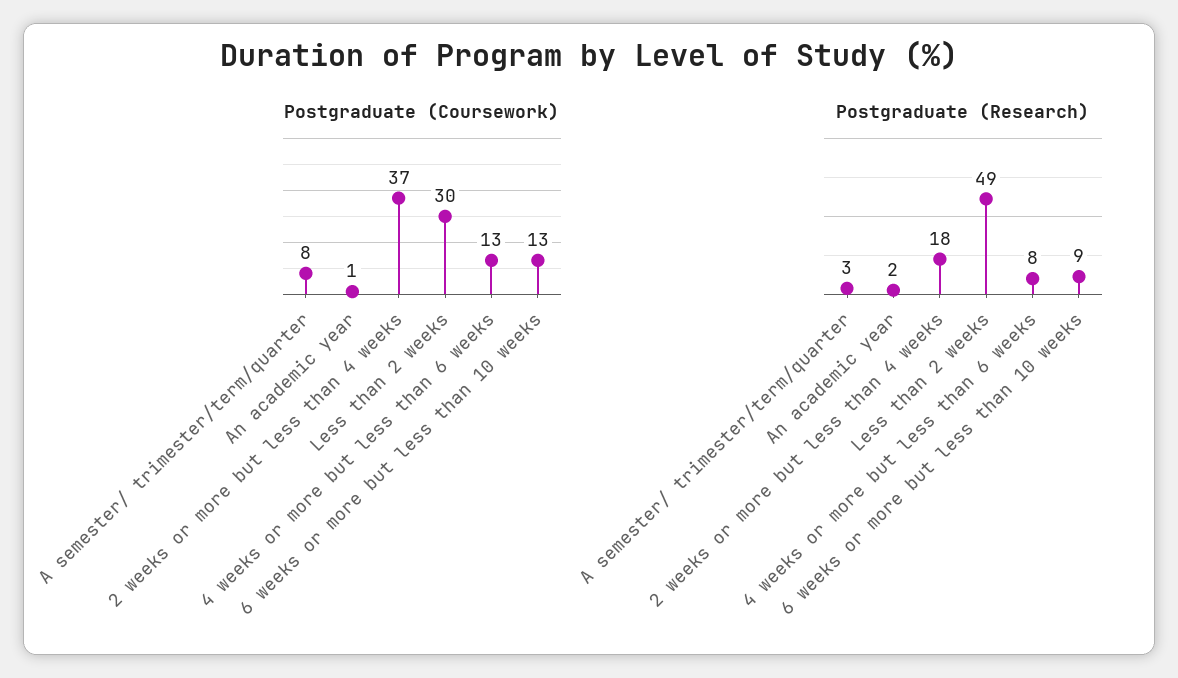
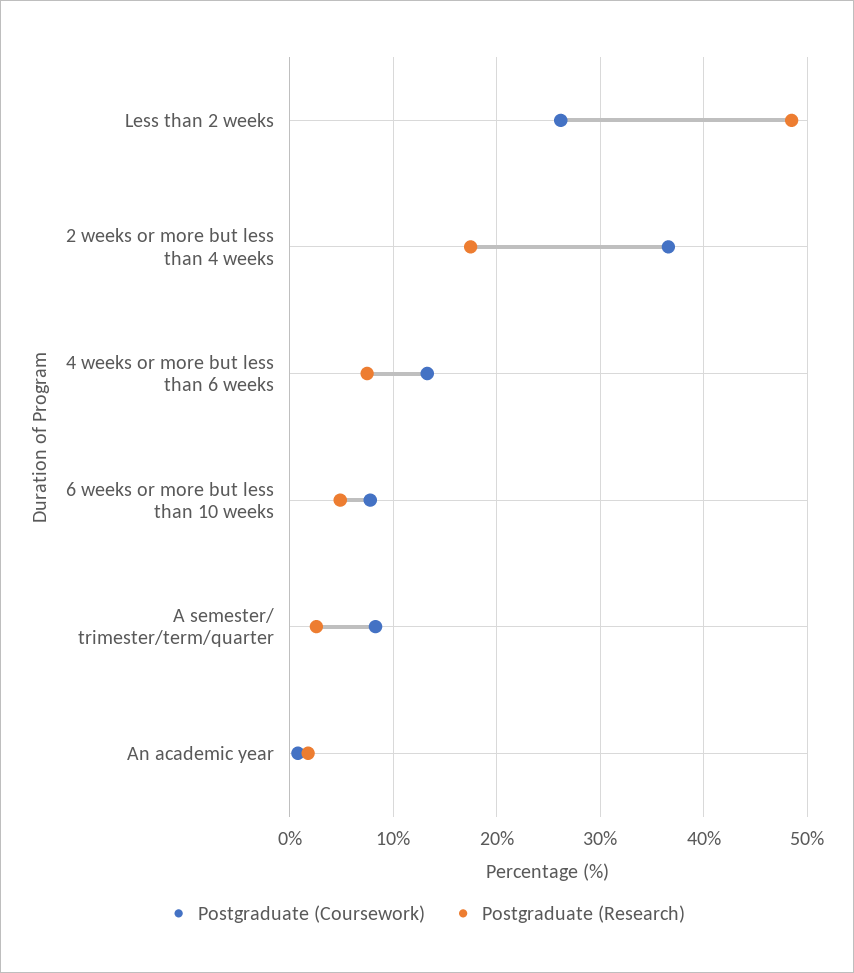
  {
    "Postgraduate (Coursework)": {
      "A semester/ trimester/term/quarter": 8,
      "An academic year": 1,
      "2 weeks or more but less than 4 weeks": 37,
-     "Less than 2 weeks": 30,
+     "Less than 2 weeks": 26,
      "4 weeks or more but less than 6 weeks": 13,
-     "6 weeks or more but less than 10 weeks": 13
+     "6 weeks or more but less than 10 weeks": 8
    },
    "Postgraduate (Research)": {
      "A semester/ trimester/term/quarter": 3,
      "An academic year": 2,
      "2 weeks or more but less than 4 weeks": 18,
      "Less than 2 weeks": 49,
      "4 weeks or more but less than 6 weeks": 8,
-     "6 weeks or more but less than 10 weeks": 9
+     "6 weeks or more but less than 10 weeks": 5
    }
  }

